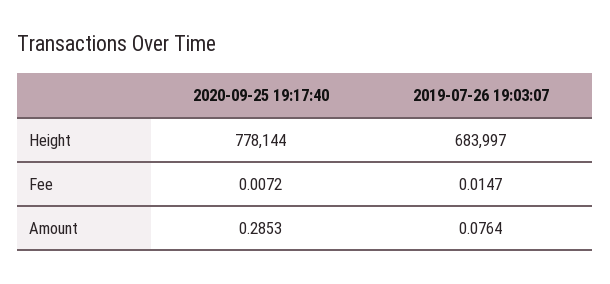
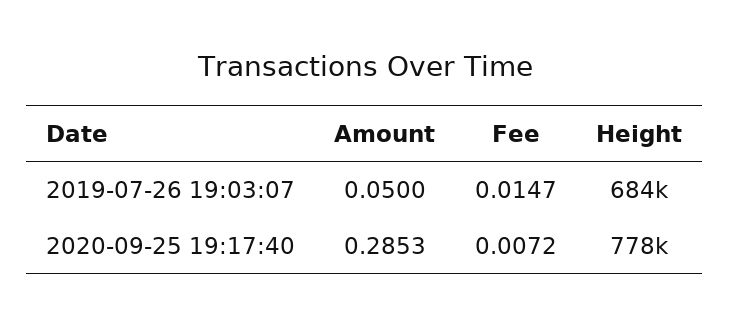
  {
    "2020-09-25 19:17:40": {
      "Height": 778144,
      "Fee": 0.0072,
      "Amount": 0.2853
    },
    "2019-07-26 19:03:07": {
      "Height": 683997,
      "Fee": 0.0147,
-     "Amount": 0.0764
+     "Amount": 0.05
    }
  }

